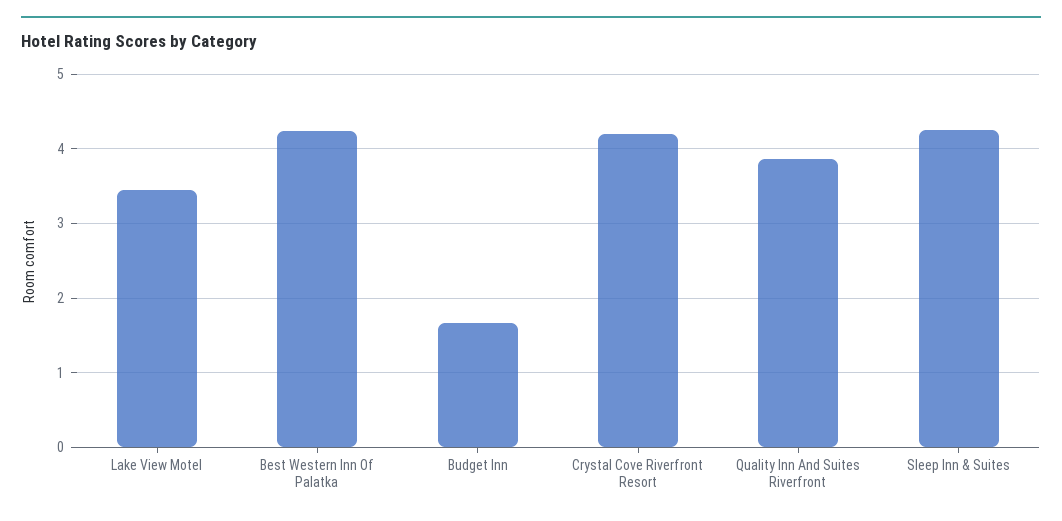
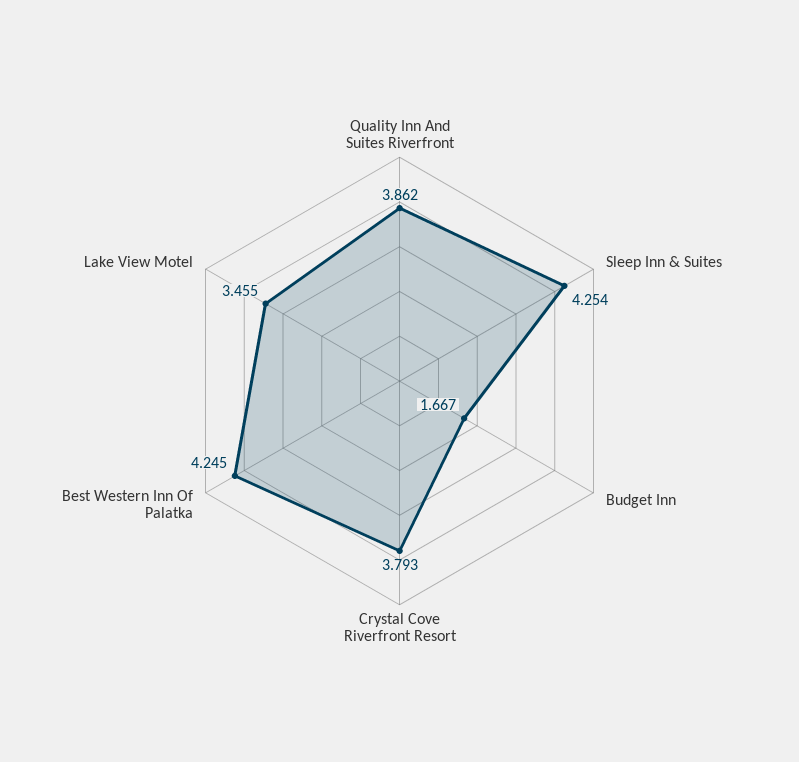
  {
    "Lake View Motel": 3.455,
    "Best Western Inn Of Palatka": 4.245,
    "Budget Inn": 1.667,
-   "Crystal Cove Riverfront Resort": 4.2,
+   "Crystal Cove Riverfront Resort": 3.793,
    "Quality Inn And Suites Riverfront": 3.862,
    "Sleep Inn & Suites": 4.254
  }

